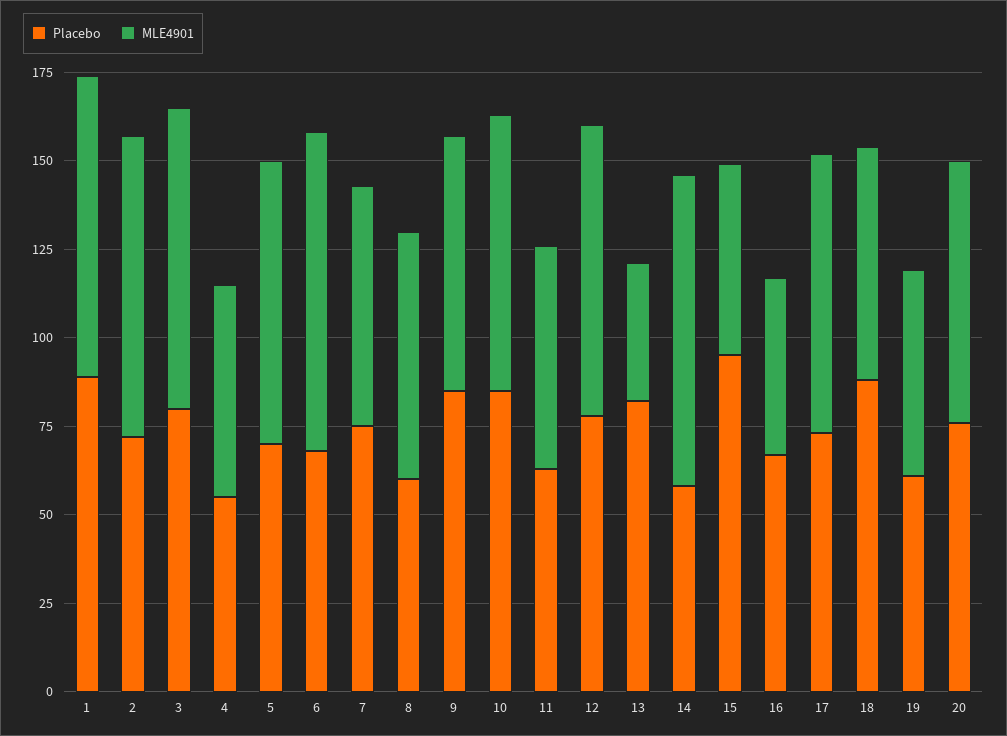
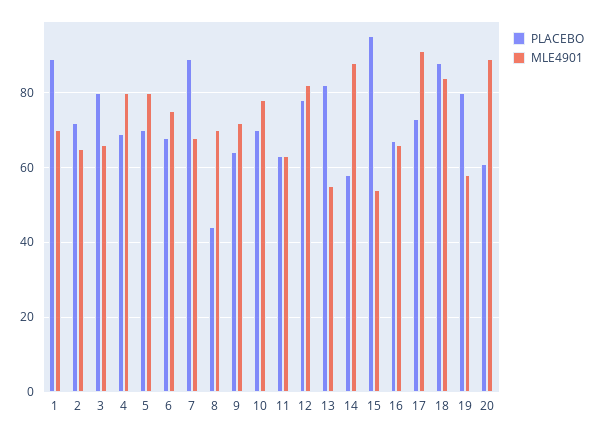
  {
    "Placebo": {
      "1": 90,
      "2": 70,
      "3": 80,
-     "4": 55,
+     "4": 70,
      "5": 70,
      "6": 70,
-     "7": 75,
+     "7": 90,
-     "8": 60,
+     "8": 45,
-     "9": 85,
+     "9": 65,
-     "10": 85,
+     "10": 70,
      "11": 65,
      "12": 80,
      "13": 80,
      "14": 60,
      "15": 95,
      "16": 65,
      "17": 75,
      "18": 90,
-     "19": 60,
+     "19": 80,
-     "20": 75
+     "20": 60
    },
    "MLE4901": {
-     "1": 85,
+     "1": 70,
-     "2": 85,
+     "2": 65,
-     "3": 85,
+     "3": 65,
-     "4": 60,
+     "4": 80,
      "5": 80,
-     "6": 90,
+     "6": 75,
      "7": 70,
      "8": 70,
      "9": 70,
      "10": 80,
      "11": 65,
      "12": 80,
-     "13": 40,
+     "13": 55,
      "14": 90,
      "15": 55,
-     "16": 50,
+     "16": 65,
-     "17": 80,
+     "17": 90,
-     "18": 65,
+     "18": 85,
      "19": 60,
-     "20": 75
+     "20": 90
    }
  }

